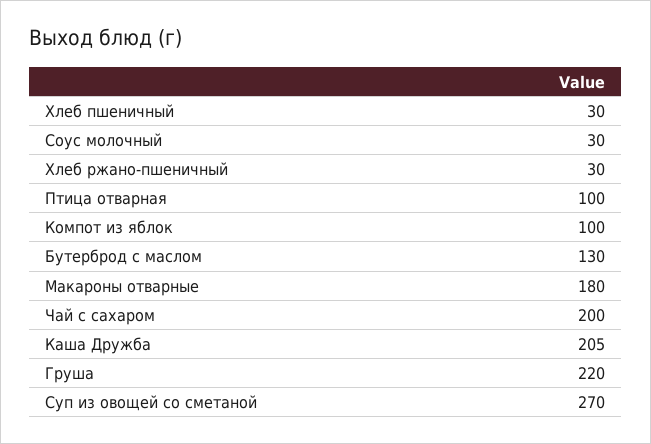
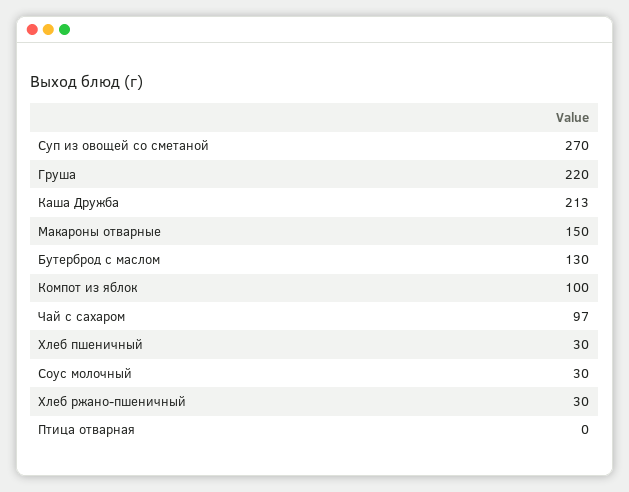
  {
    "Хлеб пшеничный": 30,
    "Соус молочный": 30,
    "Хлеб ржано-пшеничный": 30,
-   "Птица отварная": 100,
+   "Птица отварная": 0,
    "Компот из яблок": 100,
    "Бутерброд с маслом": 130,
-   "Макароны отварные": 180,
+   "Макароны отварные": 150,
-   "Чай с сахаром": 200,
+   "Чай с сахаром": 97,
-   "Каша Дружба": 205,
+   "Каша Дружба": 213,
    "Груша": 220,
    "Суп из овощей со сметаной": 270
  }

